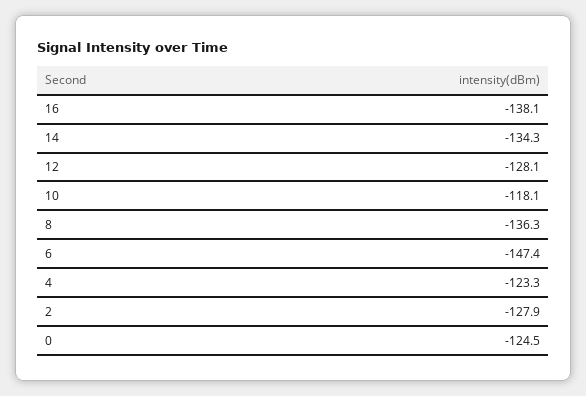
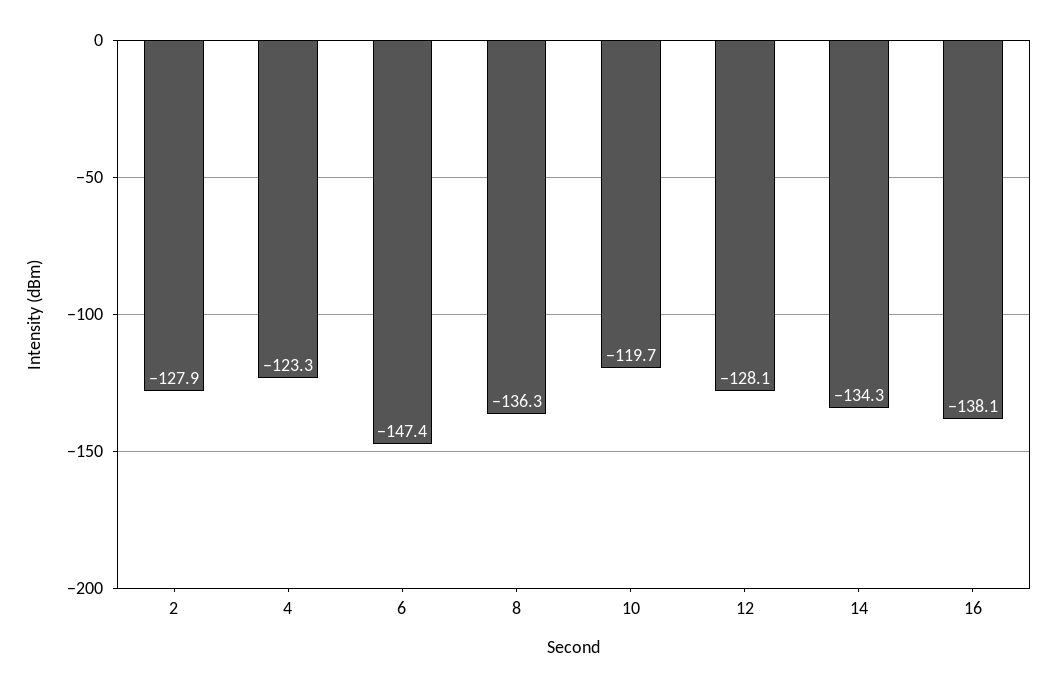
  {
    "16": -138.1,
    "14": -134.3,
    "12": -128.1,
-   "10": -118.1,
+   "10": -119.7,
    "8": -136.3,
    "6": -147.4,
    "4": -123.3,
-   "2": -127.9,
+   "2": -127.9
-   "0": -124.5
  }

